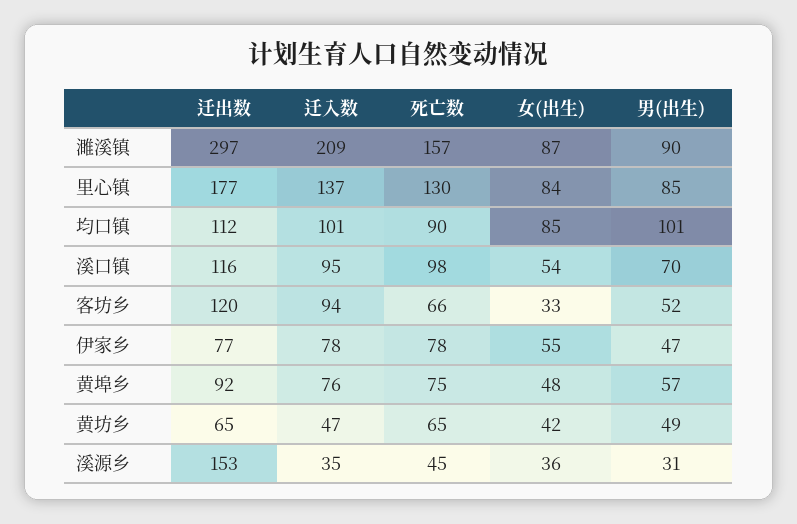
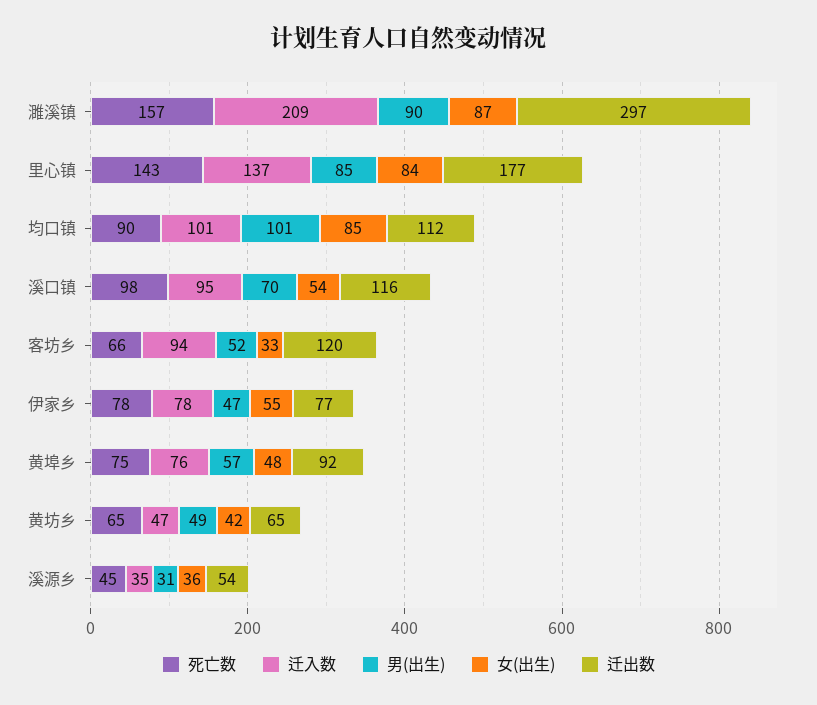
  {
    "迁出数": {
      "濉溪镇": 297,
      "里心镇": 177,
      "均口镇": 112,
      "溪口镇": 116,
      "客坊乡": 120,
      "伊家乡": 77,
      "黄埠乡": 92,
      "黄坊乡": 65,
-     "溪源乡": 153
+     "溪源乡": 54
    },
    "迁入数": {
      "濉溪镇": 209,
      "里心镇": 137,
      "均口镇": 101,
      "溪口镇": 95,
      "客坊乡": 94,
      "伊家乡": 78,
      "黄埠乡": 76,
      "黄坊乡": 47,
      "溪源乡": 35
    },
    "死亡数": {
      "濉溪镇": 157,
-     "里心镇": 130,
+     "里心镇": 143,
      "均口镇": 90,
      "溪口镇": 98,
      "客坊乡": 66,
      "伊家乡": 78,
      "黄埠乡": 75,
      "黄坊乡": 65,
      "溪源乡": 45
    },
    "女(出生)": {
      "濉溪镇": 87,
      "里心镇": 84,
      "均口镇": 85,
      "溪口镇": 54,
      "客坊乡": 33,
      "伊家乡": 55,
      "黄埠乡": 48,
      "黄坊乡": 42,
      "溪源乡": 36
    },
    "男(出生)": {
      "濉溪镇": 90,
      "里心镇": 85,
      "均口镇": 101,
      "溪口镇": 70,
      "客坊乡": 52,
      "伊家乡": 47,
      "黄埠乡": 57,
      "黄坊乡": 49,
      "溪源乡": 31
    }
  }

